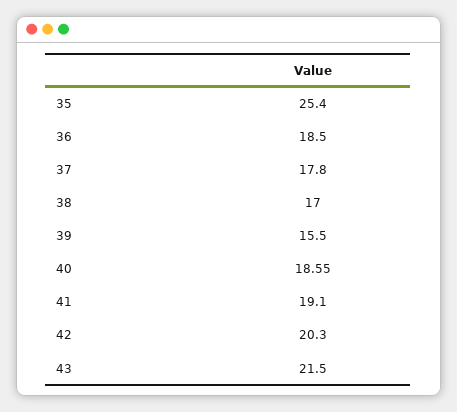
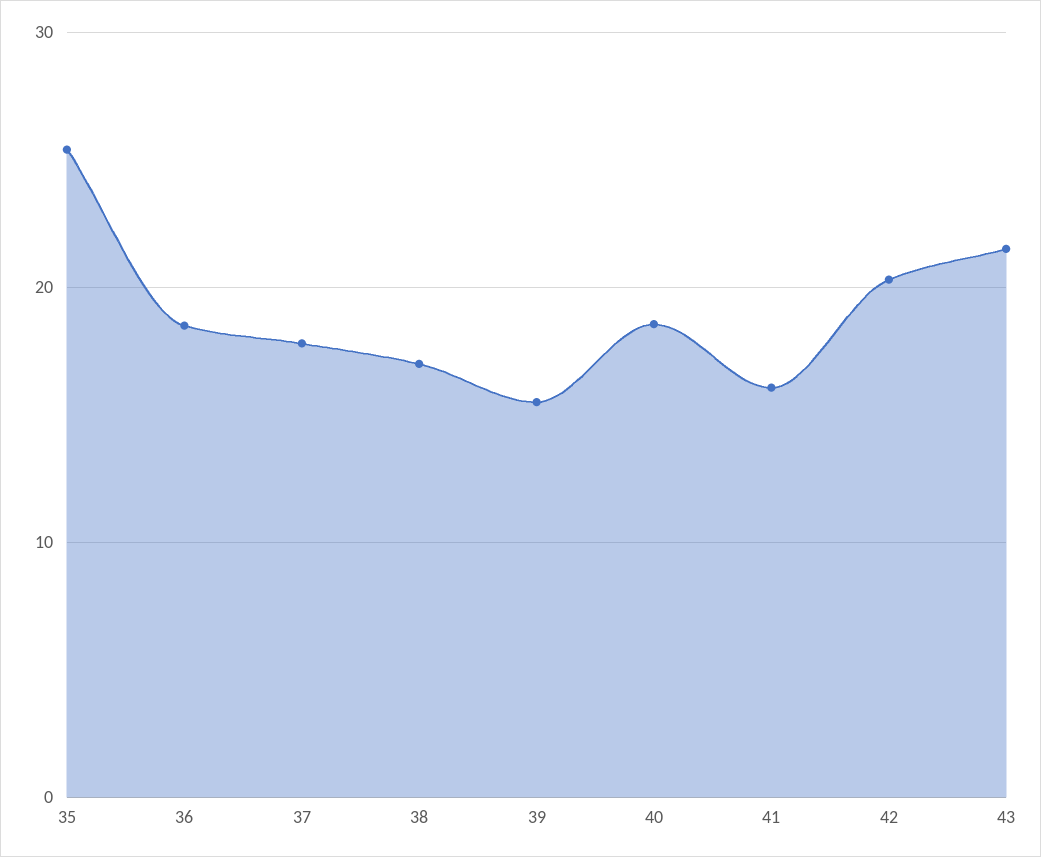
  {
    "35": 25.4,
    "36": 18.5,
    "37": 17.8,
    "38": 17,
    "39": 15.5,
    "40": 18.55,
-   "41": 19.1,
+   "41": 16,
    "42": 20.3,
    "43": 21.5
  }

